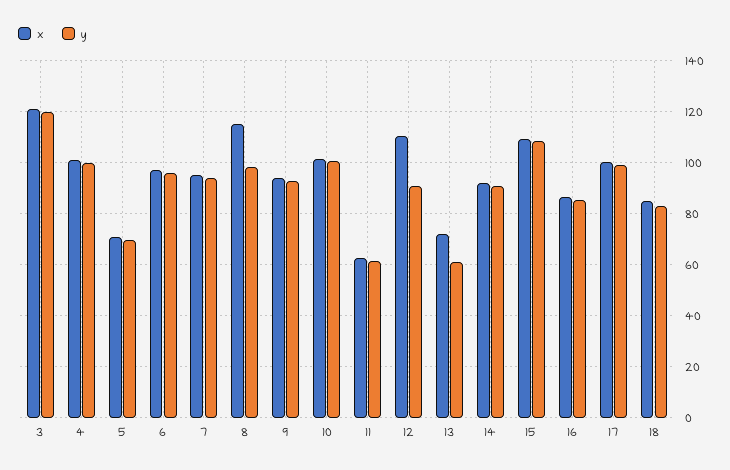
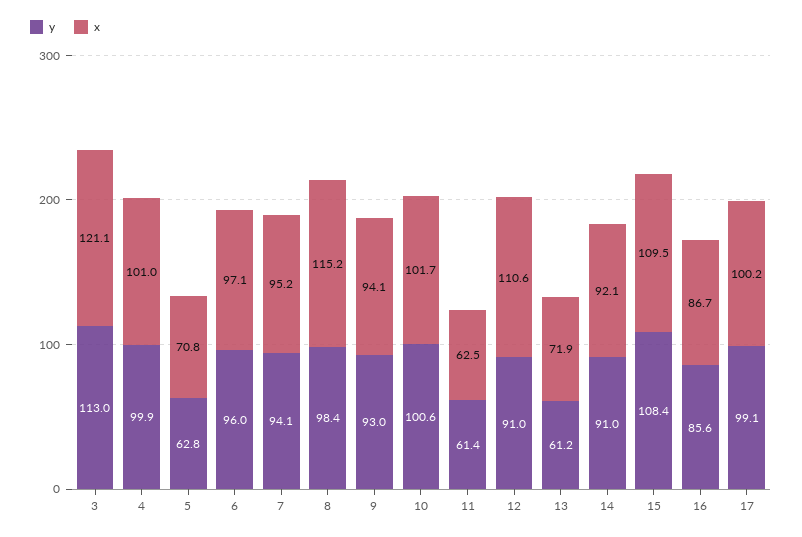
  {
    "x": {
      "3": 121.1,
      "4": 101,
      "5": 70.8,
      "6": 97.1,
      "7": 95.2,
      "8": 115.2,
      "9": 94.1,
      "10": 101.7,
      "11": 62.5,
      "12": 110.6,
      "13": 71.9,
      "14": 92.1,
      "15": 109.5,
      "16": 86.7,
-     "17": 100.2,
+     "17": 100.2
-     "18": 85
    },
    "y": {
-     "3": 120,
+     "3": 113,
      "4": 99.9,
-     "5": 70,
+     "5": 62.8,
      "6": 96,
      "7": 94.1,
      "8": 98.4,
      "9": 93,
      "10": 100.6,
      "11": 61.4,
      "12": 91,
      "13": 61.2,
      "14": 91,
      "15": 108.4,
      "16": 85.6,
-     "17": 99.1,
+     "17": 99.1
-     "18": 82.5
    }
  }

